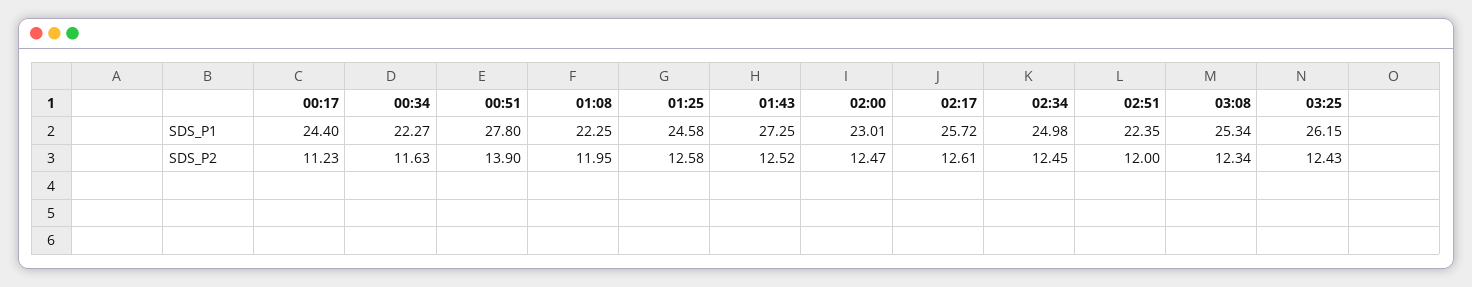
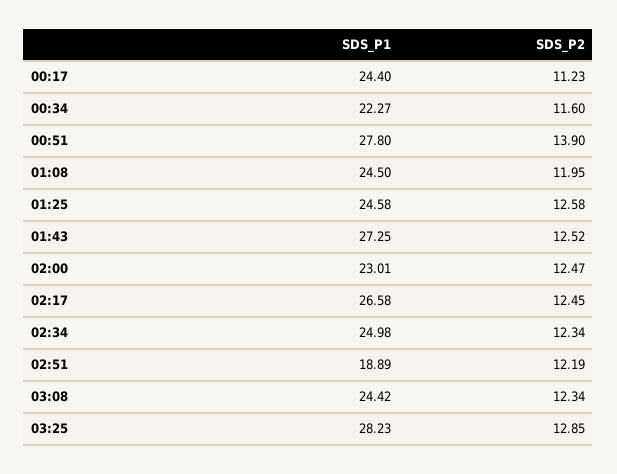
  {
    "00:17": {
      "SDS_P1": 24.4,
      "SDS_P2": 11.23
    },
    "00:34": {
      "SDS_P1": 22.27,
-     "SDS_P2": 11.63
+     "SDS_P2": 11.6
    },
    "00:51": {
      "SDS_P1": 27.8,
      "SDS_P2": 13.9
    },
    "01:08": {
-     "SDS_P1": 22.25,
+     "SDS_P1": 24.5,
      "SDS_P2": 11.95
    },
    "01:25": {
      "SDS_P1": 24.58,
      "SDS_P2": 12.58
    },
    "01:43": {
      "SDS_P1": 27.25,
      "SDS_P2": 12.52
    },
    "02:00": {
      "SDS_P1": 23.01,
      "SDS_P2": 12.47
    },
    "02:17": {
-     "SDS_P1": 25.72,
+     "SDS_P1": 26.58,
-     "SDS_P2": 12.61
+     "SDS_P2": 12.45
    },
    "02:34": {
      "SDS_P1": 24.98,
-     "SDS_P2": 12.45
+     "SDS_P2": 12.34
    },
    "02:51": {
-     "SDS_P1": 22.35,
+     "SDS_P1": 18.89,
-     "SDS_P2": 12
+     "SDS_P2": 12.19
    },
    "03:08": {
-     "SDS_P1": 25.34,
+     "SDS_P1": 24.42,
      "SDS_P2": 12.34
    },
    "03:25": {
-     "SDS_P1": 26.15,
+     "SDS_P1": 28.23,
-     "SDS_P2": 12.43
+     "SDS_P2": 12.85
    }
  }

